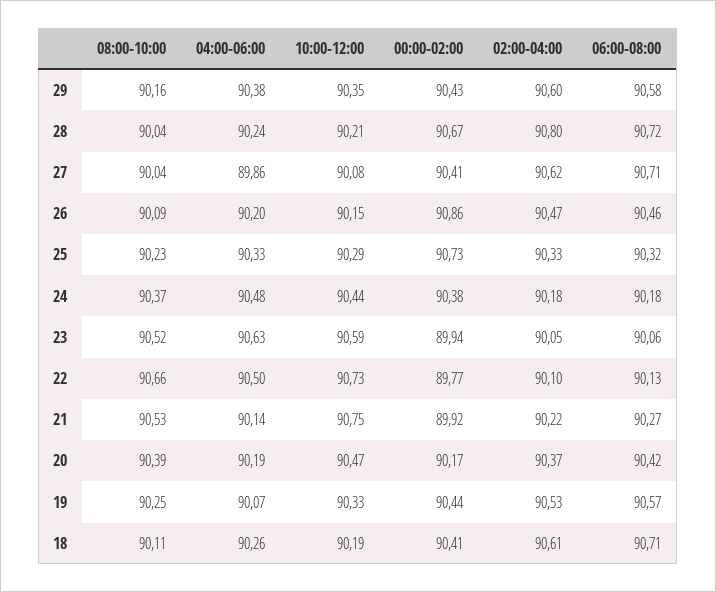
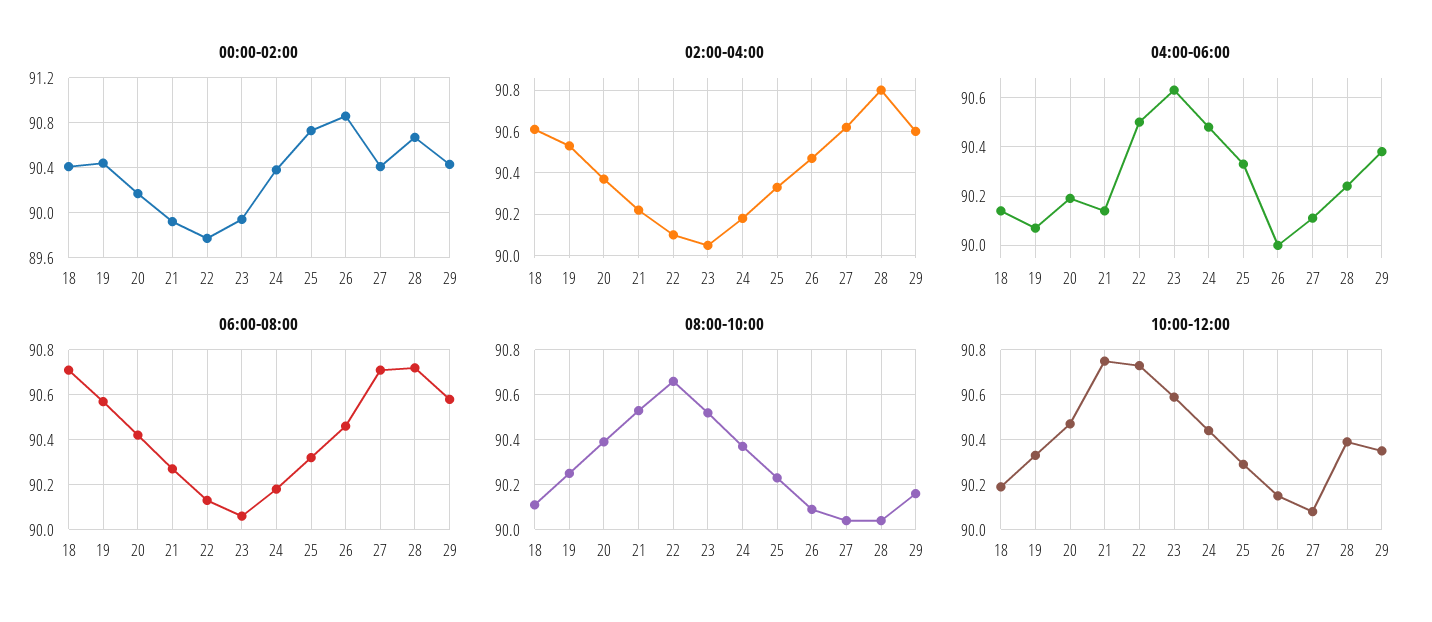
  {
    "08:00-10:00": {
      "29": 90.16,
      "28": 90.04,
      "27": 90.04,
      "26": 90.09,
      "25": 90.23,
      "24": 90.37,
      "23": 90.52,
      "22": 90.66,
      "21": 90.53,
      "20": 90.39,
      "19": 90.25,
      "18": 90.11
    },
    "04:00-06:00": {
      "29": 90.38,
      "28": 90.24,
-     "27": 89.86,
+     "27": 90.1,
-     "26": 90.2,
+     "26": 90,
      "25": 90.33,
      "24": 90.48,
      "23": 90.63,
      "22": 90.5,
      "21": 90.14,
      "20": 90.19,
      "19": 90.07,
-     "18": 90.26
+     "18": 90.15
    },
    "10:00-12:00": {
      "29": 90.35,
-     "28": 90.21,
+     "28": 90.4,
      "27": 90.08,
      "26": 90.15,
      "25": 90.29,
      "24": 90.44,
      "23": 90.59,
      "22": 90.73,
      "21": 90.75,
      "20": 90.47,
      "19": 90.33,
      "18": 90.19
    },
    "00:00-02:00": {
      "29": 90.43,
      "28": 90.67,
      "27": 90.41,
      "26": 90.86,
      "25": 90.73,
      "24": 90.38,
      "23": 89.94,
      "22": 89.77,
      "21": 89.92,
      "20": 90.17,
      "19": 90.44,
      "18": 90.41
    },
    "02:00-04:00": {
      "29": 90.6,
      "28": 90.8,
      "27": 90.62,
      "26": 90.47,
      "25": 90.33,
      "24": 90.18,
      "23": 90.05,
      "22": 90.1,
      "21": 90.22,
      "20": 90.37,
      "19": 90.53,
      "18": 90.61
    },
    "06:00-08:00": {
      "29": 90.58,
      "28": 90.72,
      "27": 90.71,
      "26": 90.46,
      "25": 90.32,
      "24": 90.18,
      "23": 90.06,
      "22": 90.13,
      "21": 90.27,
      "20": 90.42,
      "19": 90.57,
      "18": 90.71
    }
  }

